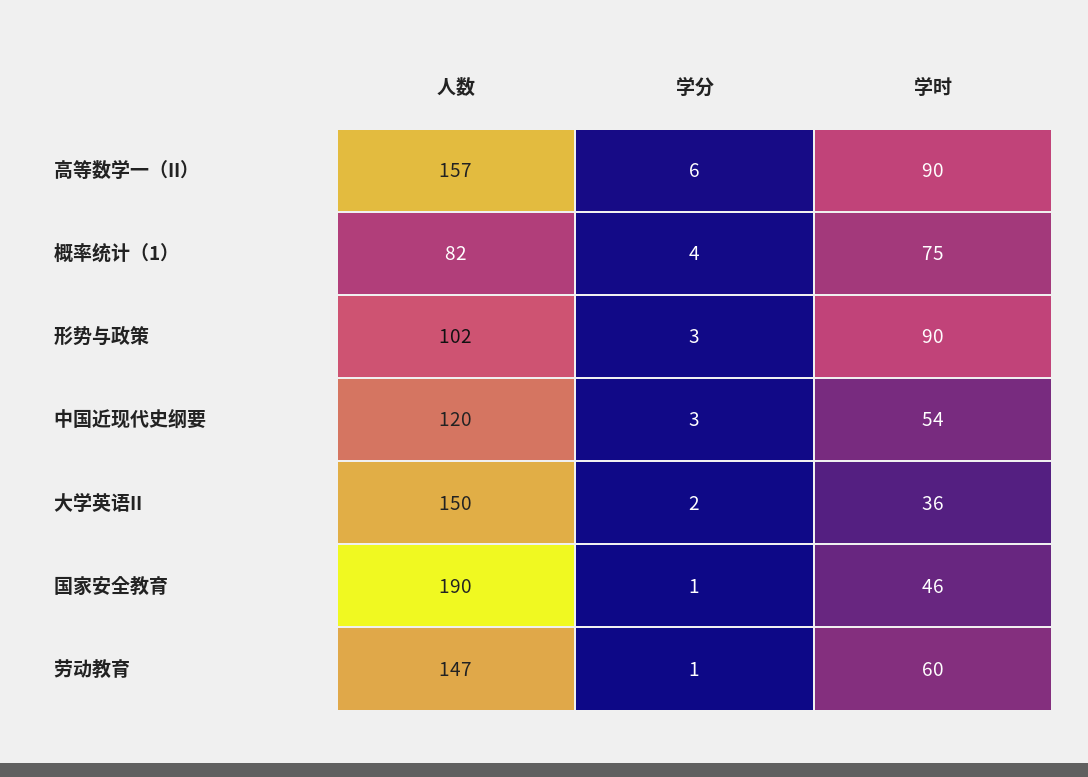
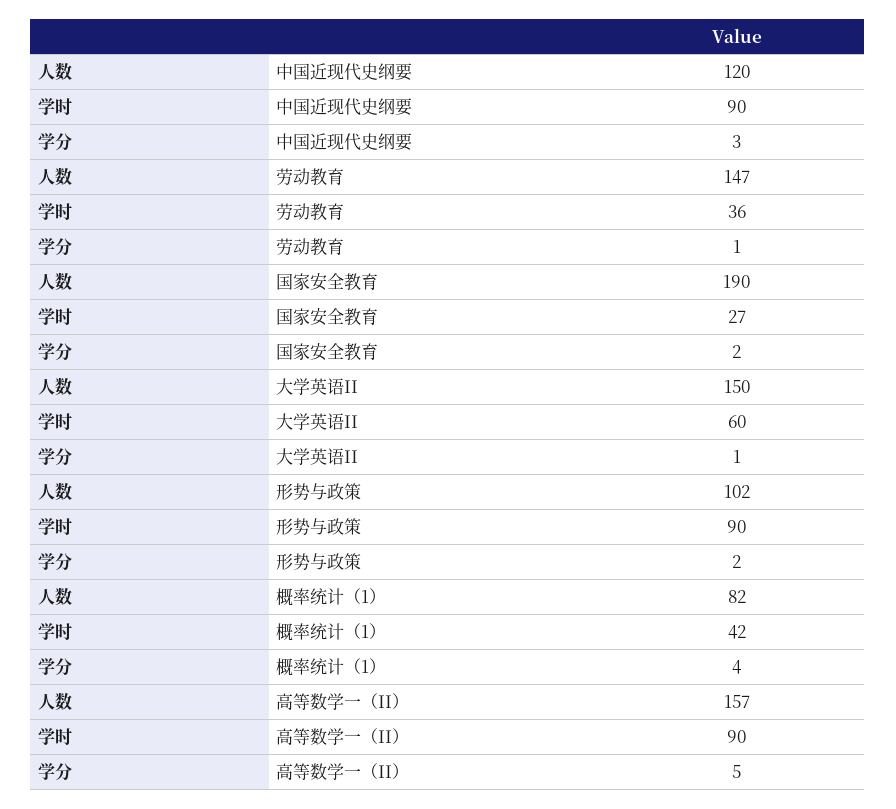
  {
    "人数": {
      "高等数学一（II）": 157,
      "概率统计（1）": 82,
      "形势与政策": 102,
      "中国近现代史纲要": 120,
      "大学英语II": 150,
      "国家安全教育": 190,
      "劳动教育": 147
    },
    "学分": {
-     "高等数学一（II）": 6,
+     "高等数学一（II）": 5,
      "概率统计（1）": 4,
-     "形势与政策": 3,
+     "形势与政策": 2,
      "中国近现代史纲要": 3,
-     "大学英语II": 2,
+     "大学英语II": 1,
-     "国家安全教育": 1,
+     "国家安全教育": 2,
      "劳动教育": 1
    },
    "学时": {
      "高等数学一（II）": 90,
-     "概率统计（1）": 75,
+     "概率统计（1）": 42,
      "形势与政策": 90,
-     "中国近现代史纲要": 54,
+     "中国近现代史纲要": 90,
-     "大学英语II": 36,
+     "大学英语II": 60,
-     "国家安全教育": 46,
+     "国家安全教育": 27,
-     "劳动教育": 60
+     "劳动教育": 36
    }
  }

